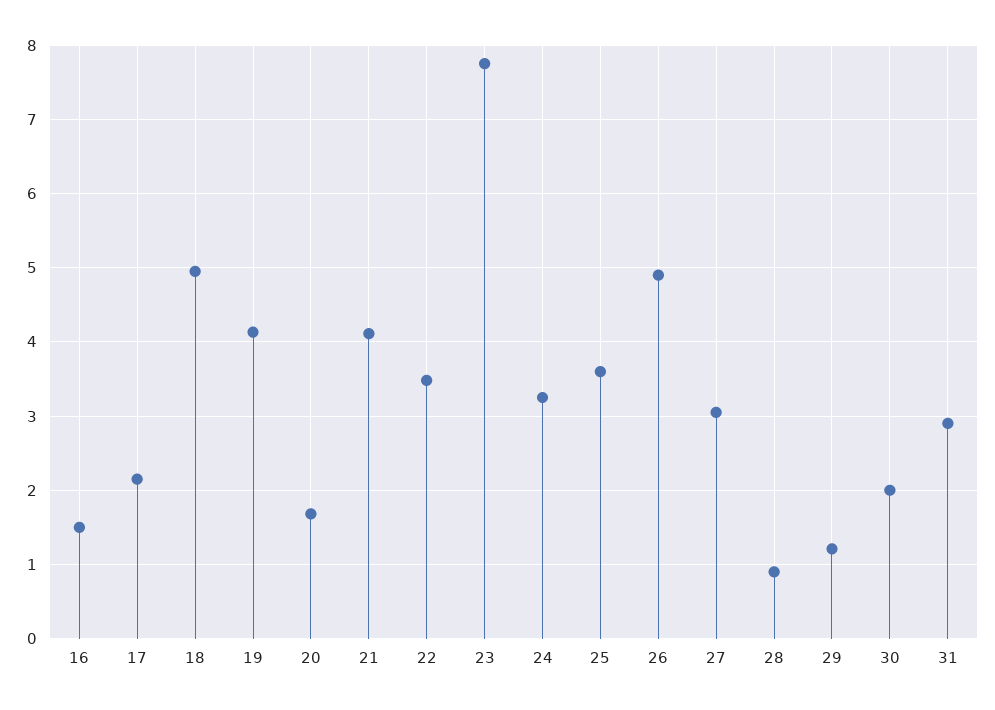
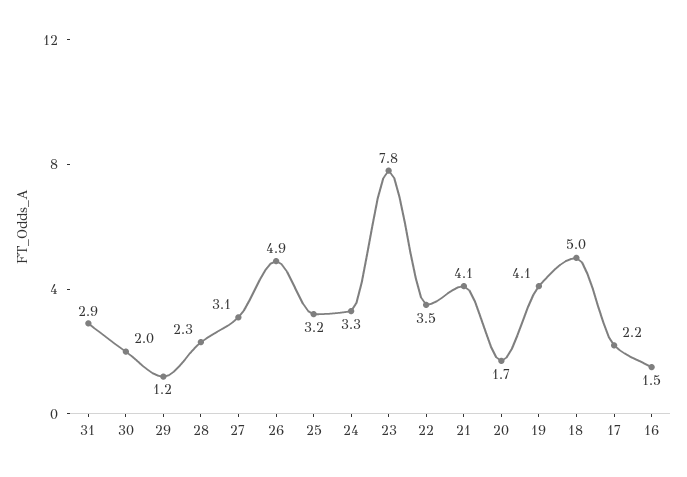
  {
    "16": 1.5,
    "17": 2.2,
    "18": 5,
    "19": 4.1,
    "20": 1.7,
    "21": 4.1,
    "22": 3.5,
    "23": 7.8,
    "24": 3.3,
-   "25": 3.6,
+   "25": 3.2,
    "26": 4.9,
    "27": 3.1,
-   "28": 0.9,
+   "28": 2.3,
    "29": 1.2,
    "30": 2,
    "31": 2.9
  }

